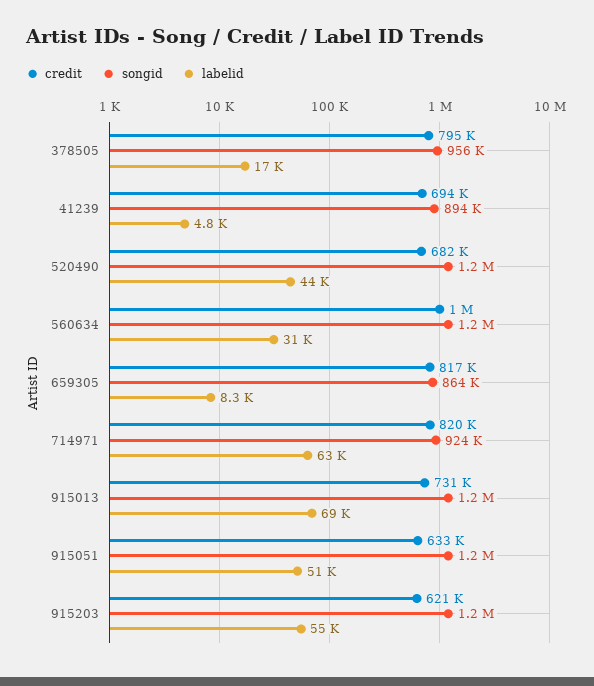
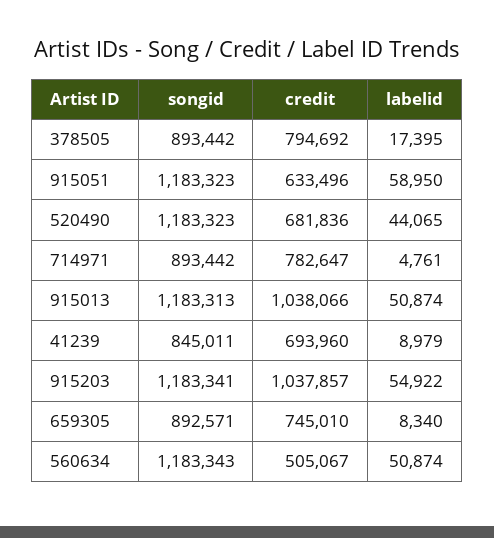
  {
    "credit": {
      "378505": 794692,
      "41239": 693960,
      "520490": 681836,
-     "560634": 1000000,
+     "560634": 505067,
-     "659305": 817000,
+     "659305": 745010,
-     "714971": 820000,
+     "714971": 782647,
-     "915013": 731000,
+     "915013": 1038066,
      "915051": 633496,
-     "915203": 621000
+     "915203": 1037857
    },
    "songid": {
-     "378505": 956000,
+     "378505": 893442,
-     "41239": 894000,
+     "41239": 845011,
      "520490": 1183323,
      "560634": 1183343,
-     "659305": 864000,
+     "659305": 892571,
-     "714971": 924000,
+     "714971": 893442,
      "915013": 1183313,
      "915051": 1183323,
      "915203": 1183341
    },
    "labelid": {
      "378505": 17395,
-     "41239": 4800,
+     "41239": 8979,
      "520490": 44065,
-     "560634": 31000,
+     "560634": 50874,
      "659305": 8340,
-     "714971": 63000,
+     "714971": 4761,
-     "915013": 69000,
+     "915013": 50874,
-     "915051": 51000,
+     "915051": 58950,
      "915203": 54922
    }
  }

